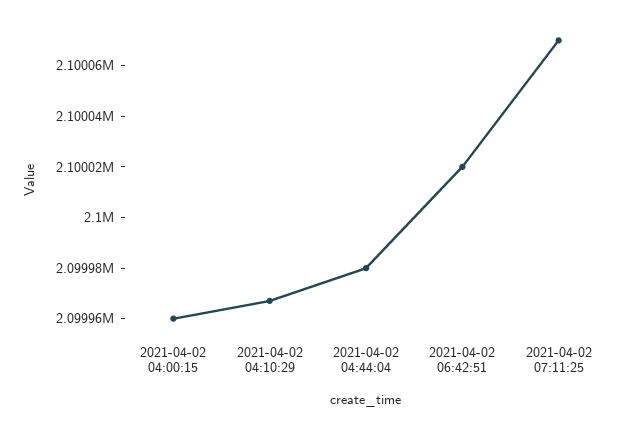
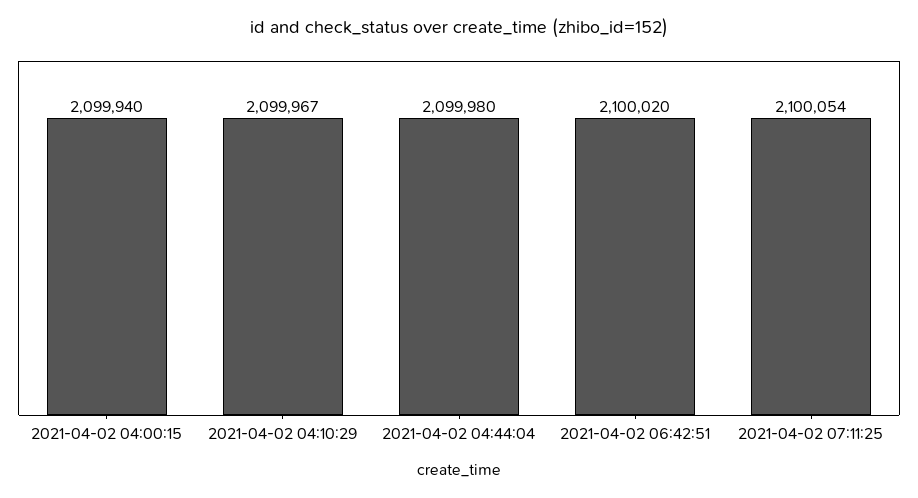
  {
-   "2021-04-02 04:00:15": 2099960,
+   "2021-04-02 04:00:15": 2099940,
    "2021-04-02 04:10:29": 2099967,
    "2021-04-02 04:44:04": 2099980,
    "2021-04-02 06:42:51": 2100020,
-   "2021-04-02 07:11:25": 2100070
+   "2021-04-02 07:11:25": 2100054
  }

